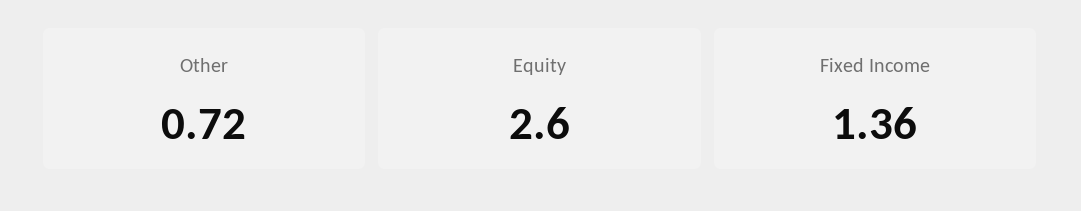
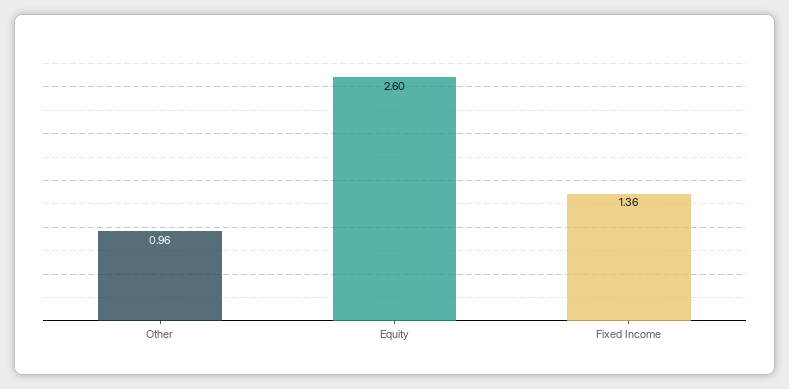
  {
-   "Other": 0.72,
+   "Other": 0.96,
    "Equity": 2.6,
    "Fixed Income": 1.36
  }

